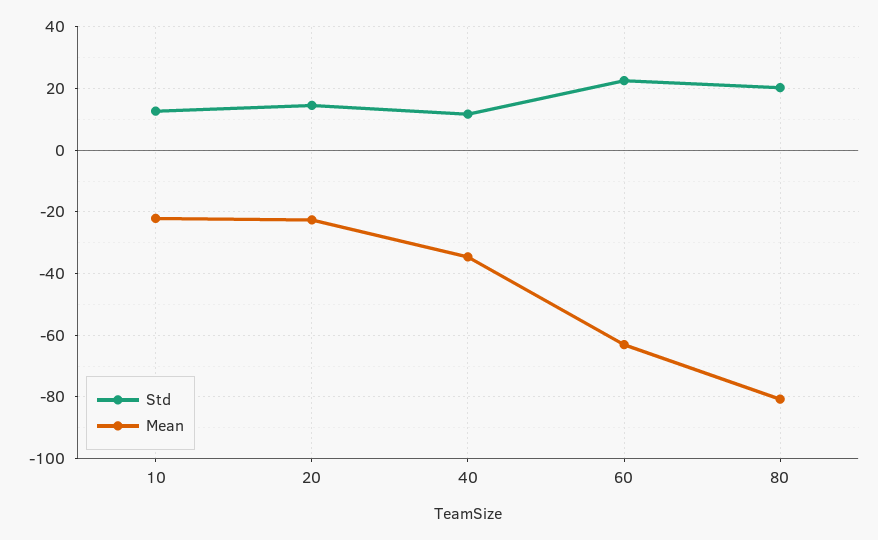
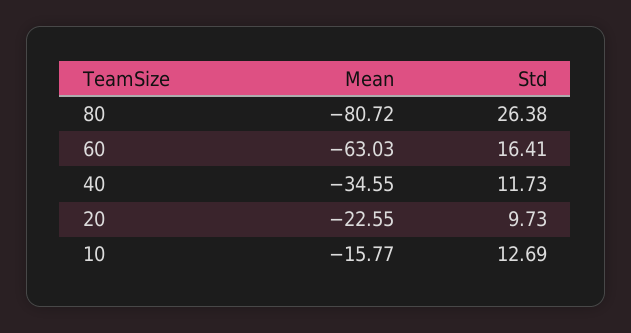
  {
    "Std": {
      "10": 12.69,
-     "20": 14,
+     "20": 9.73,
      "40": 11.73,
-     "60": 22,
+     "60": 16.41,
-     "80": 20
+     "80": 26.38
    },
    "Mean": {
-     "10": -22,
+     "10": -15.77,
      "20": -22.55,
      "40": -34.55,
      "60": -63.03,
      "80": -80.72
    }
  }

